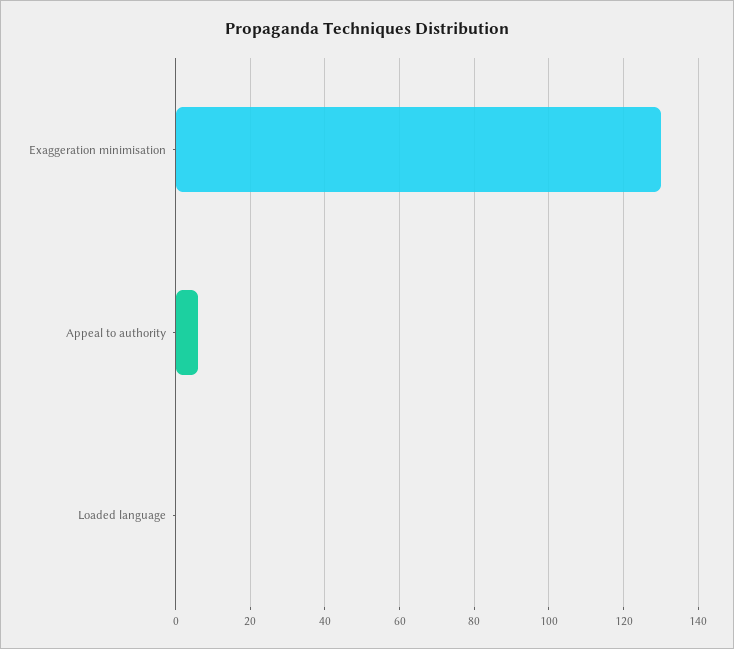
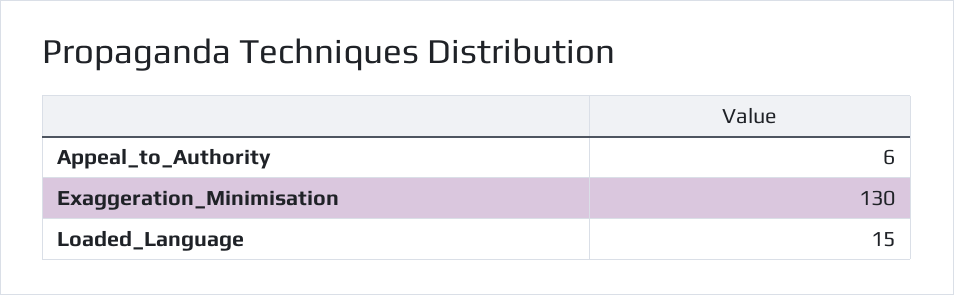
  {
    "Exaggeration minimisation": 130,
    "Appeal to authority": 6,
-   "Loaded language": 0
+   "Loaded language": 15
  }

